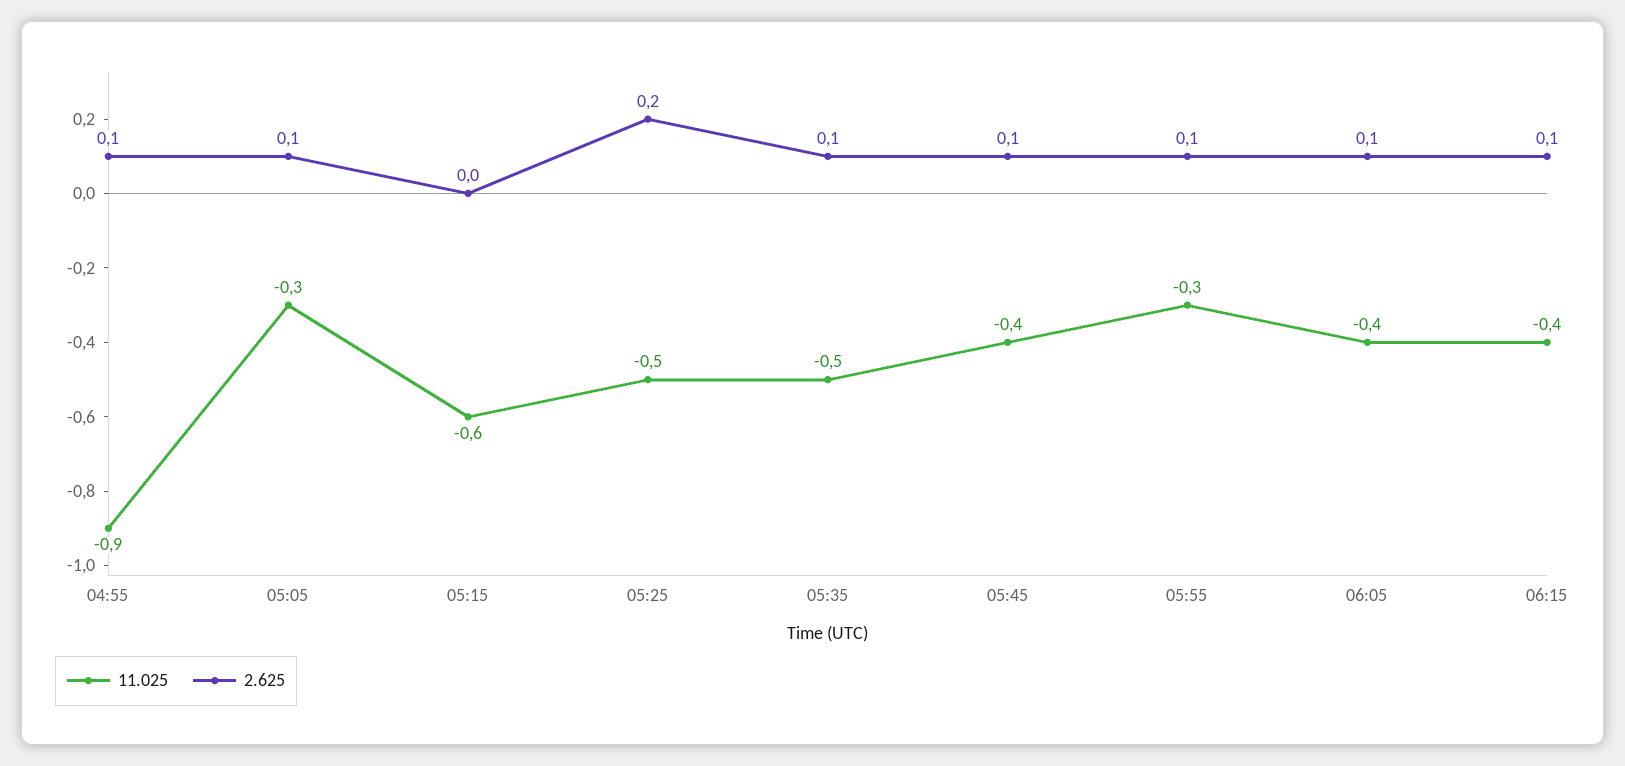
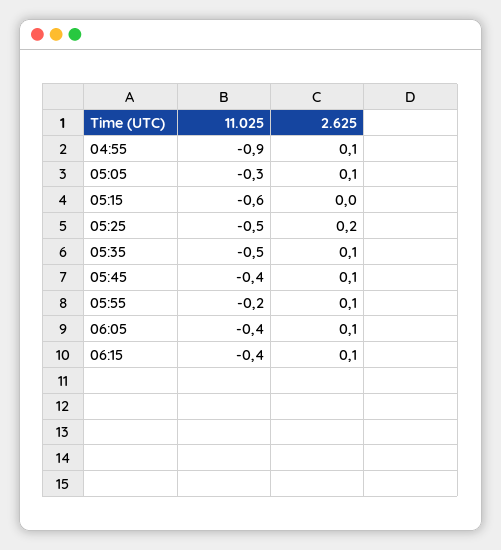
  {
    "11.025": {
      "04:55": -0.9,
      "05:05": -0.3,
      "05:15": -0.6,
      "05:25": -0.5,
      "05:35": -0.5,
      "05:45": -0.4,
-     "05:55": -0.3,
+     "05:55": -0.2,
      "06:05": -0.4,
      "06:15": -0.4
    },
    "2.625": {
      "04:55": 0.1,
      "05:05": 0.1,
      "05:15": 0,
      "05:25": 0.2,
      "05:35": 0.1,
      "05:45": 0.1,
      "05:55": 0.1,
      "06:05": 0.1,
      "06:15": 0.1
    }
  }

